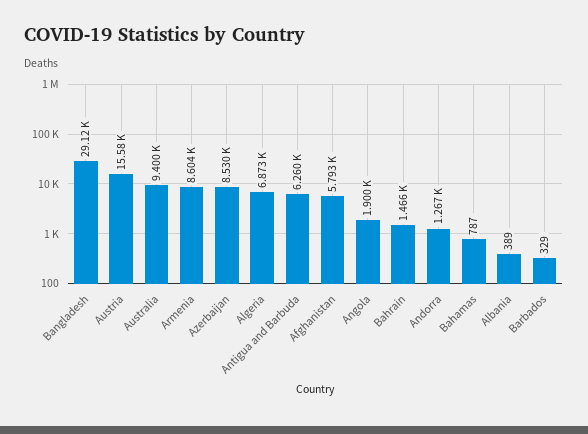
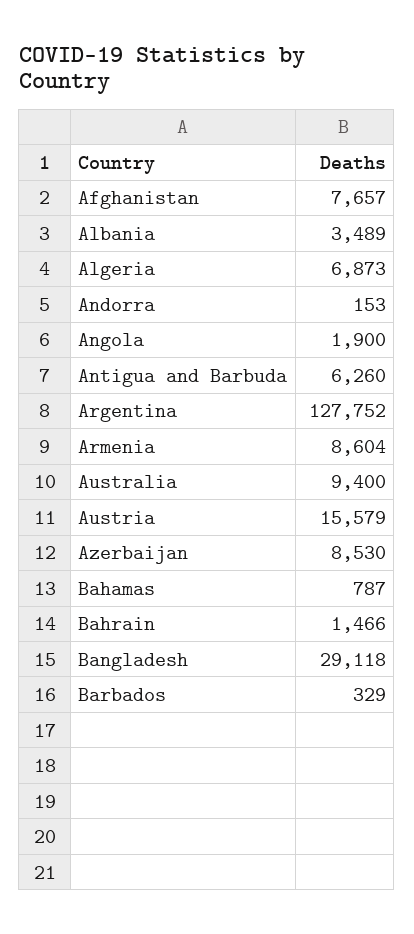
  {
    "Bangladesh": 29118,
    "Austria": 15579,
    "Australia": 9400,
    "Armenia": 8604,
    "Azerbaijan": 8530,
    "Algeria": 6873,
    "Antigua and Barbuda": 6260,
-   "Afghanistan": 5793,
+   "Afghanistan": 7657,
    "Angola": 1900,
    "Bahrain": 1466,
-   "Andorra": 1267,
+   "Andorra": 153,
    "Bahamas": 787,
-   "Albania": 389,
+   "Albania": 3489,
-   "Barbados": 329
+   "Barbados": 329,
+   "Argentina": 127752
  }

